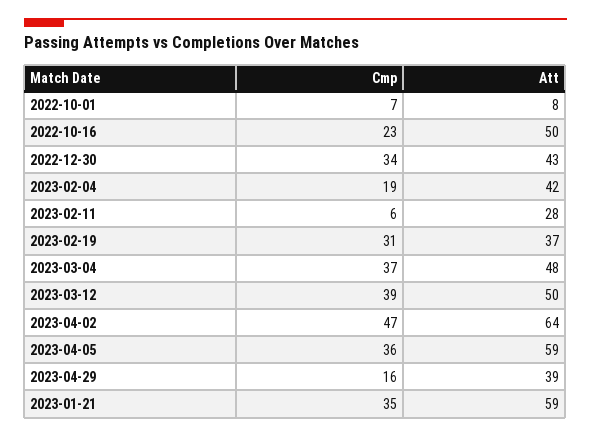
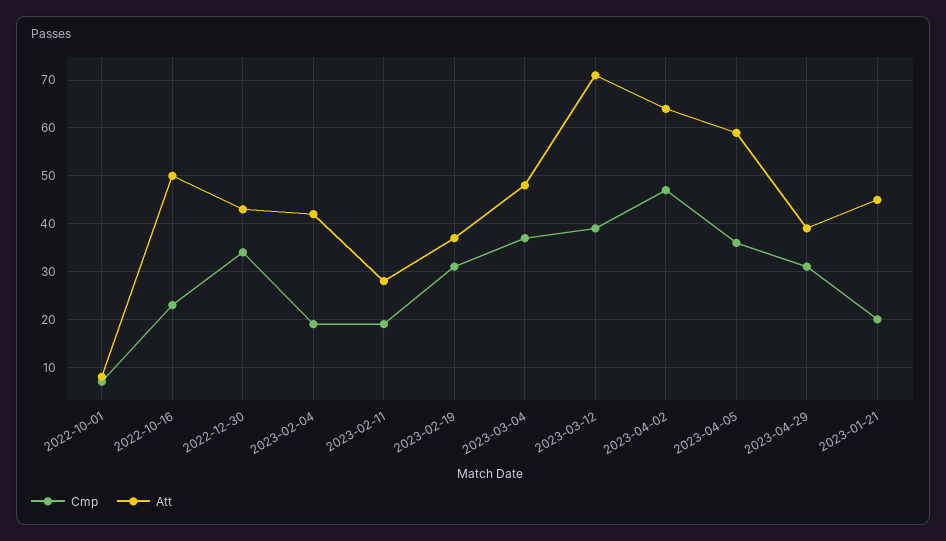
  {
    "Cmp": {
      "2022-10-01": 7,
      "2022-10-16": 23,
      "2022-12-30": 34,
      "2023-02-04": 19,
-     "2023-02-11": 6,
+     "2023-02-11": 20,
      "2023-02-19": 31,
      "2023-03-04": 37,
      "2023-03-12": 39,
      "2023-04-02": 47,
      "2023-04-05": 36,
-     "2023-04-29": 16,
+     "2023-04-29": 30,
-     "2023-01-21": 35
+     "2023-01-21": 20
    },
    "Att": {
      "2022-10-01": 8,
      "2022-10-16": 50,
      "2022-12-30": 43,
      "2023-02-04": 42,
      "2023-02-11": 28,
      "2023-02-19": 37,
      "2023-03-04": 48,
-     "2023-03-12": 50,
+     "2023-03-12": 70,
      "2023-04-02": 64,
      "2023-04-05": 59,
      "2023-04-29": 39,
-     "2023-01-21": 59
+     "2023-01-21": 45
    }
  }

